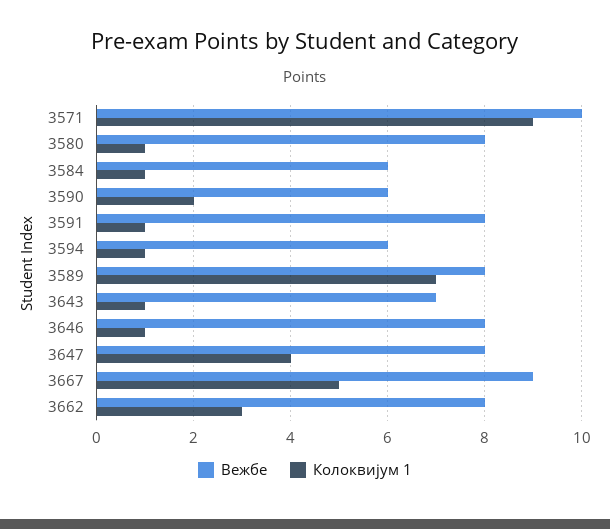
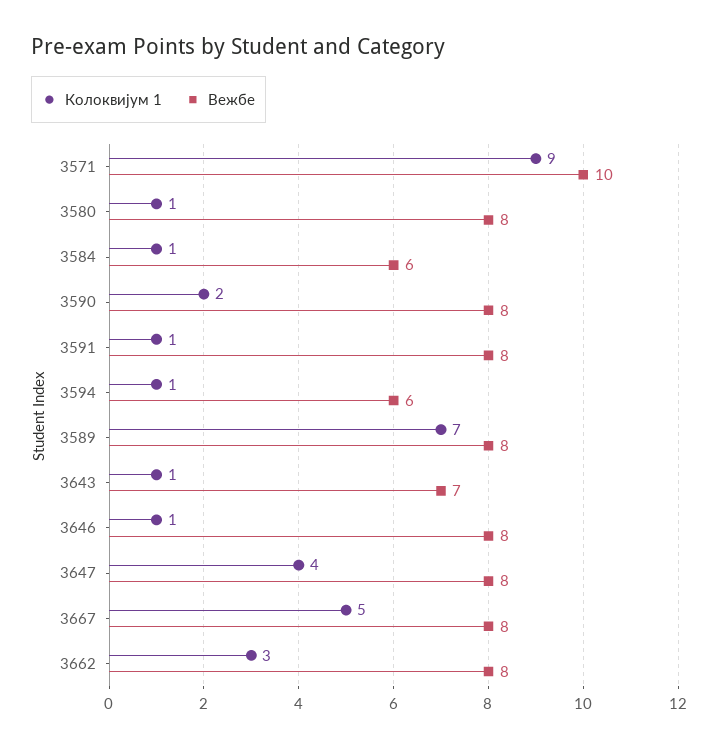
  {
    "Вежбе": {
      "3571": 10,
      "3580": 8,
      "3584": 6,
-     "3590": 6,
+     "3590": 8,
      "3591": 8,
      "3594": 6,
      "3589": 8,
      "3643": 7,
      "3646": 8,
      "3647": 8,
-     "3667": 9,
+     "3667": 8,
      "3662": 8
    },
    "Колоквијум 1": {
      "3571": 9,
      "3580": 1,
      "3584": 1,
      "3590": 2,
      "3591": 1,
      "3594": 1,
      "3589": 7,
      "3643": 1,
      "3646": 1,
      "3647": 4,
      "3667": 5,
      "3662": 3
    }
  }

